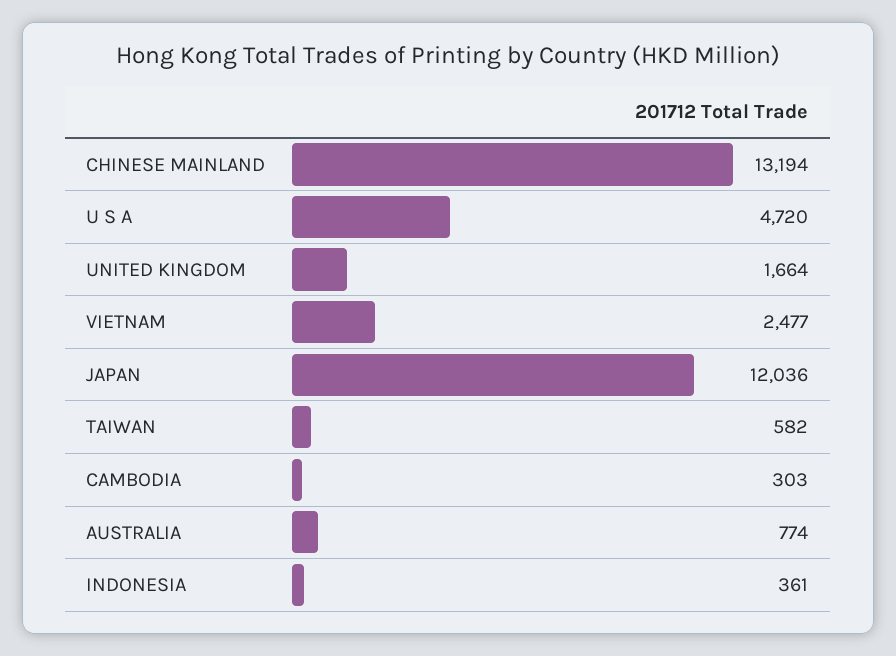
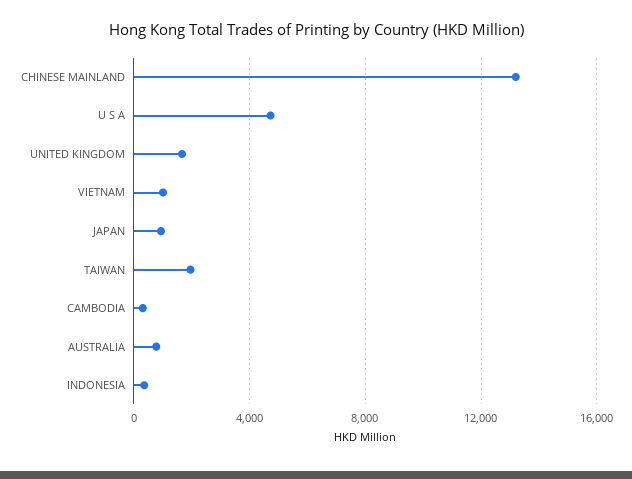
  {
    "CHINESE MAINLAND": 13194,
    "U S A": 4720,
    "UNITED KINGDOM": 1664,
-   "VIETNAM": 2477,
+   "VIETNAM": 1000,
-   "JAPAN": 12036,
+   "JAPAN": 1000,
-   "TAIWAN": 582,
+   "TAIWAN": 2000,
    "CAMBODIA": 303,
    "AUSTRALIA": 774,
    "INDONESIA": 361
  }

